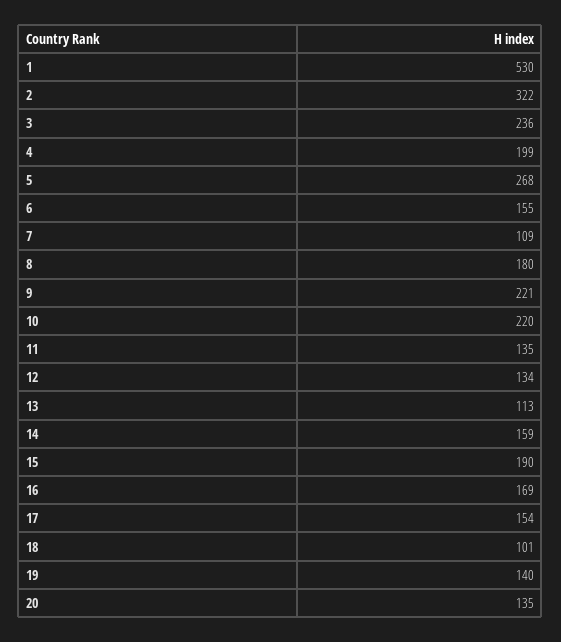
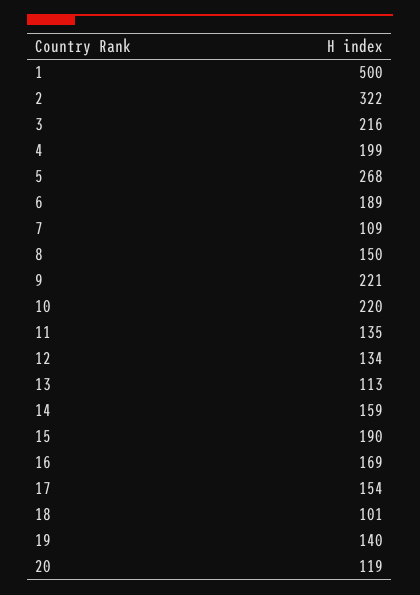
  {
-   "1": 530,
+   "1": 500,
    "2": 322,
-   "3": 236,
+   "3": 216,
    "4": 199,
    "5": 268,
-   "6": 155,
+   "6": 189,
    "7": 109,
-   "8": 180,
+   "8": 150,
    "9": 221,
    "10": 220,
    "11": 135,
    "12": 134,
    "13": 113,
    "14": 159,
    "15": 190,
    "16": 169,
    "17": 154,
    "18": 101,
    "19": 140,
-   "20": 135
+   "20": 119
  }

